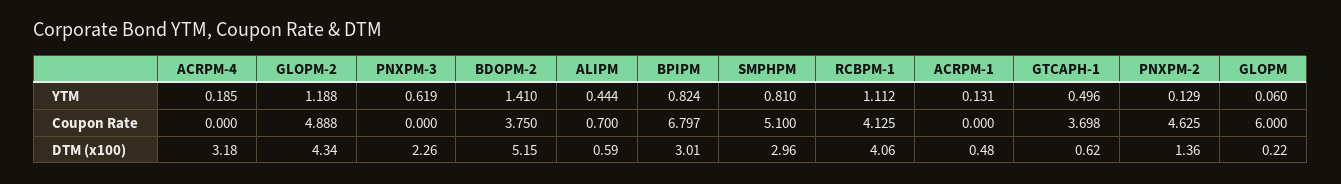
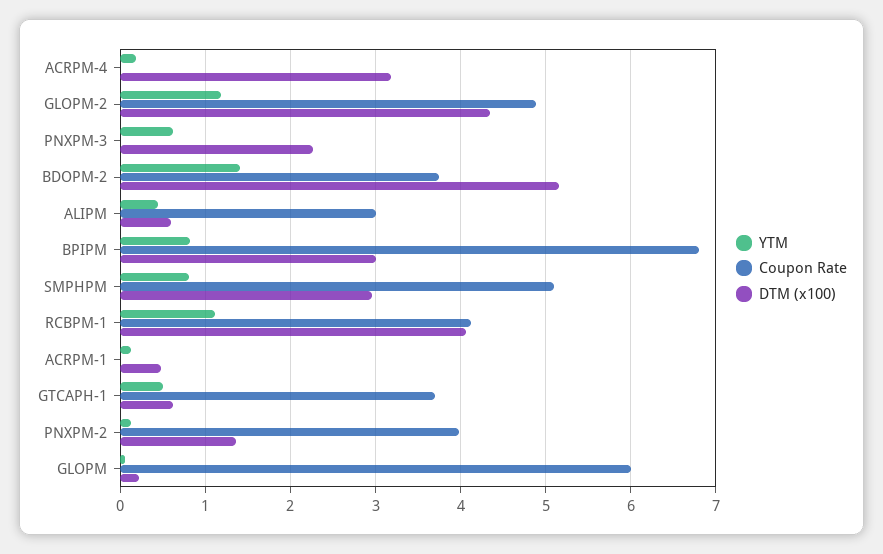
  {
    "YTM": {
      "ACRPM-4": 0.185,
      "GLOPM-2": 1.188,
      "PNXPM-3": 0.619,
      "BDOPM-2": 1.41,
      "ALIPM": 0.444,
      "BPIPM": 0.824,
      "SMPHPM": 0.81,
      "RCBPM-1": 1.112,
      "ACRPM-1": 0.131,
      "GTCAPH-1": 0.496,
      "PNXPM-2": 0.129,
      "GLOPM": 0.06
    },
    "Coupon Rate": {
      "ACRPM-4": 0,
      "GLOPM-2": 4.888,
      "PNXPM-3": 0,
      "BDOPM-2": 3.75,
-     "ALIPM": 0.7,
+     "ALIPM": 3,
      "BPIPM": 6.797,
      "SMPHPM": 5.1,
      "RCBPM-1": 4.125,
      "ACRPM-1": 0,
      "GTCAPH-1": 3.698,
-     "PNXPM-2": 4.625,
+     "PNXPM-2": 4,
      "GLOPM": 6
    },
    "DTM (x100)": {
      "ACRPM-4": 3.18,
      "GLOPM-2": 4.34,
      "PNXPM-3": 2.26,
      "BDOPM-2": 5.15,
      "ALIPM": 0.59,
      "BPIPM": 3.01,
      "SMPHPM": 2.96,
      "RCBPM-1": 4.06,
      "ACRPM-1": 0.48,
      "GTCAPH-1": 0.62,
      "PNXPM-2": 1.36,
      "GLOPM": 0.22
    }
  }

